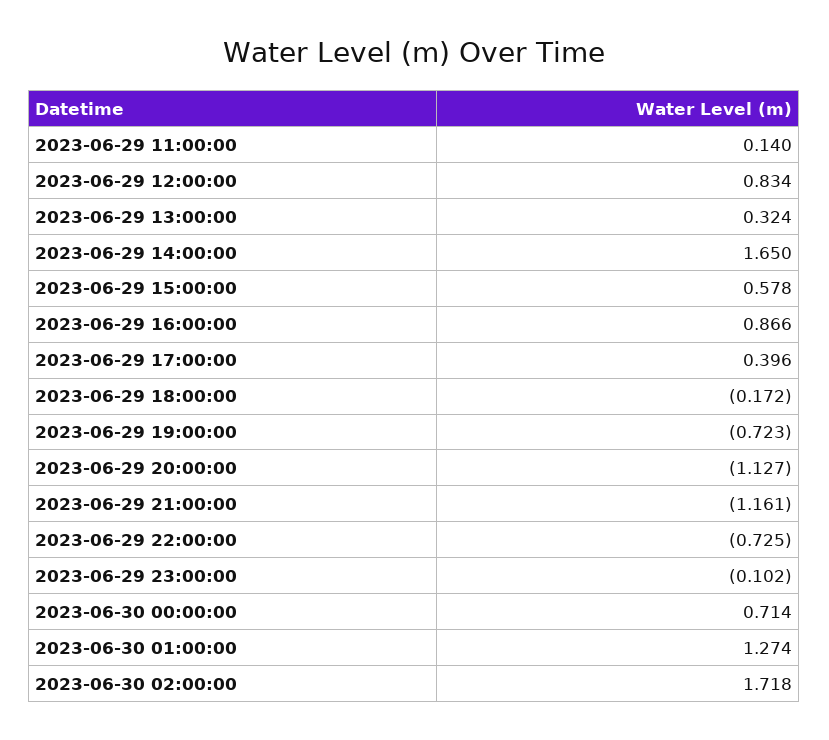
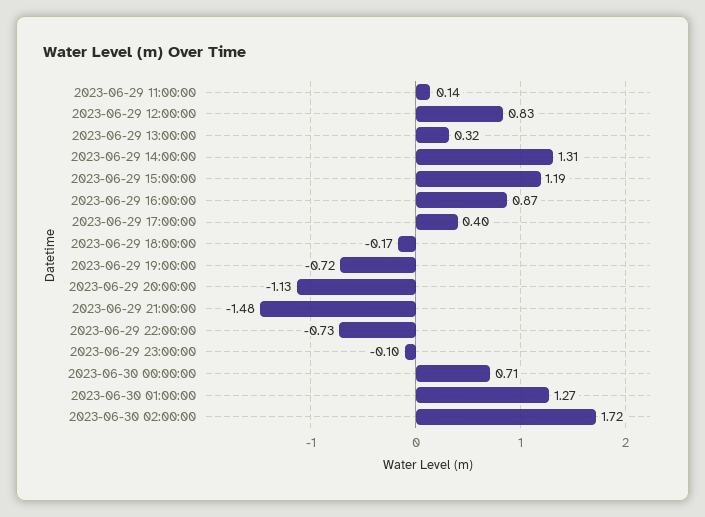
  {
    "2023-06-29 11:00:00": 0.14,
    "2023-06-29 12:00:00": 0.834,
    "2023-06-29 13:00:00": 0.324,
-   "2023-06-29 14:00:00": 1.65,
+   "2023-06-29 14:00:00": 1.31,
-   "2023-06-29 15:00:00": 0.578,
+   "2023-06-29 15:00:00": 1.19,
    "2023-06-29 16:00:00": 0.866,
    "2023-06-29 17:00:00": 0.396,
    "2023-06-29 18:00:00": -0.172,
    "2023-06-29 19:00:00": -0.723,
    "2023-06-29 20:00:00": -1.127,
-   "2023-06-29 21:00:00": -1.161,
+   "2023-06-29 21:00:00": -1.48,
    "2023-06-29 22:00:00": -0.725,
    "2023-06-29 23:00:00": -0.102,
    "2023-06-30 00:00:00": 0.714,
    "2023-06-30 01:00:00": 1.274,
    "2023-06-30 02:00:00": 1.718
  }

